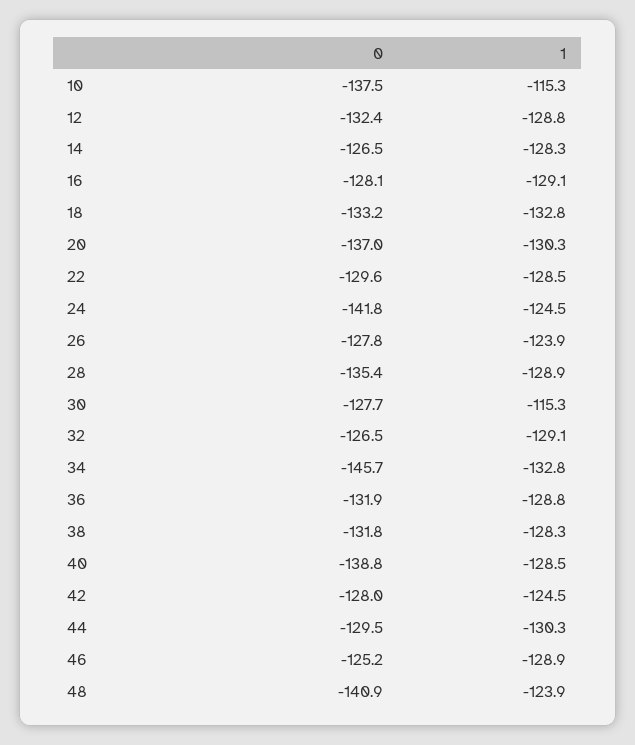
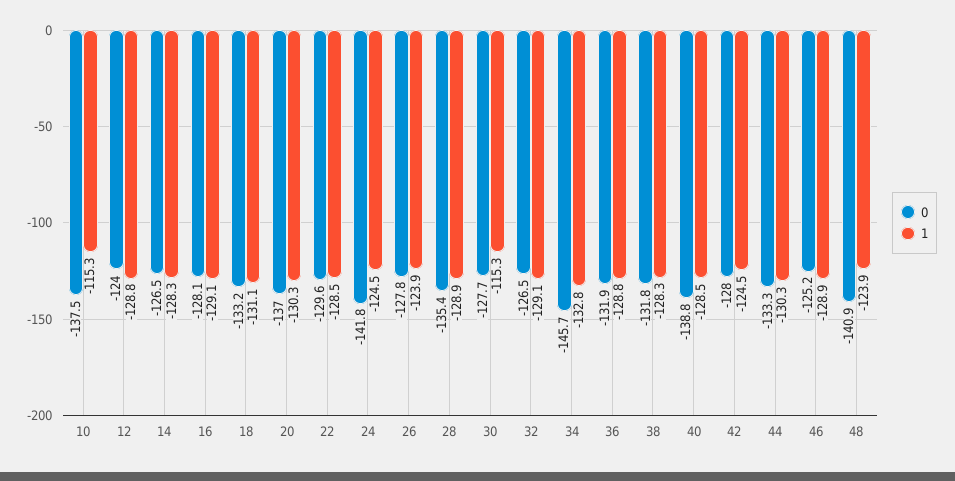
  {
    "0": {
      "10": -137.5,
-     "12": -132.4,
+     "12": -124,
      "14": -126.5,
      "16": -128.1,
      "18": -133.2,
      "20": -137,
      "22": -129.6,
      "24": -141.8,
      "26": -127.8,
      "28": -135.4,
      "30": -127.7,
      "32": -126.5,
      "34": -145.7,
      "36": -131.9,
      "38": -131.8,
      "40": -138.8,
      "42": -128,
-     "44": -129.5,
+     "44": -133.3,
      "46": -125.2,
      "48": -140.9
    },
    "1": {
      "10": -115.3,
      "12": -128.8,
      "14": -128.3,
      "16": -129.1,
-     "18": -132.8,
+     "18": -131.1,
      "20": -130.3,
      "22": -128.5,
      "24": -124.5,
      "26": -123.9,
      "28": -128.9,
      "30": -115.3,
      "32": -129.1,
      "34": -132.8,
      "36": -128.8,
      "38": -128.3,
      "40": -128.5,
      "42": -124.5,
      "44": -130.3,
      "46": -128.9,
      "48": -123.9
    }
  }

